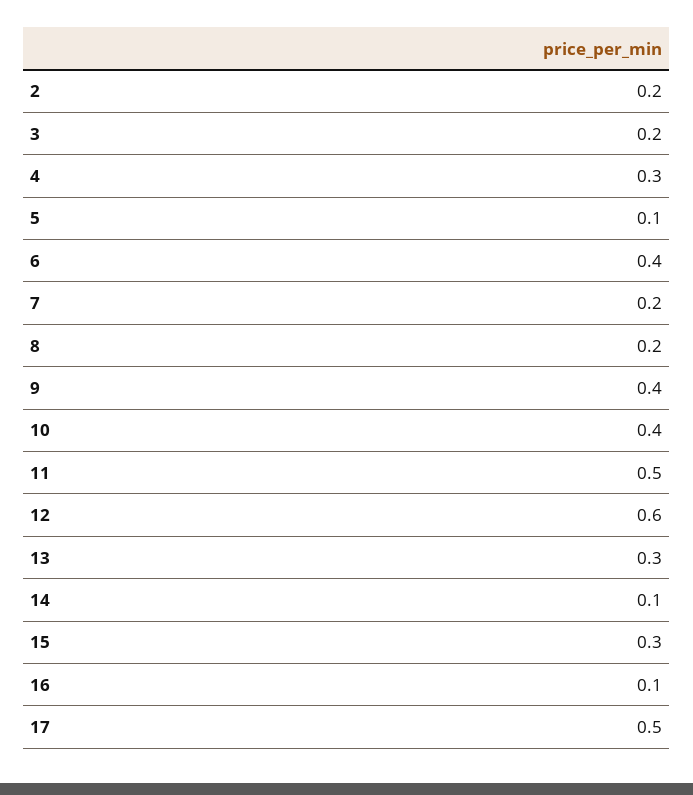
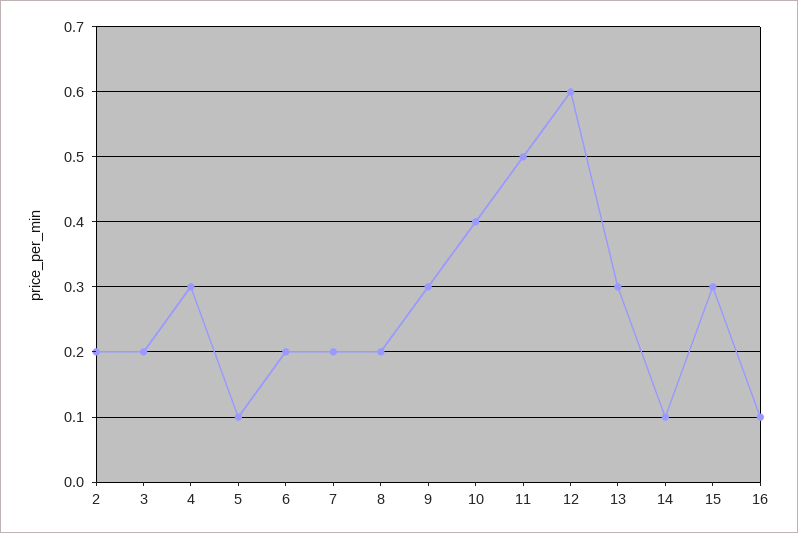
  {
    "2": 0.2,
    "3": 0.2,
    "4": 0.3,
    "5": 0.1,
-   "6": 0.4,
+   "6": 0.2,
    "7": 0.2,
    "8": 0.2,
-   "9": 0.4,
+   "9": 0.3,
    "10": 0.4,
    "11": 0.5,
    "12": 0.6,
    "13": 0.3,
    "14": 0.1,
    "15": 0.3,
-   "16": 0.1,
+   "16": 0.1
-   "17": 0.5
  }

